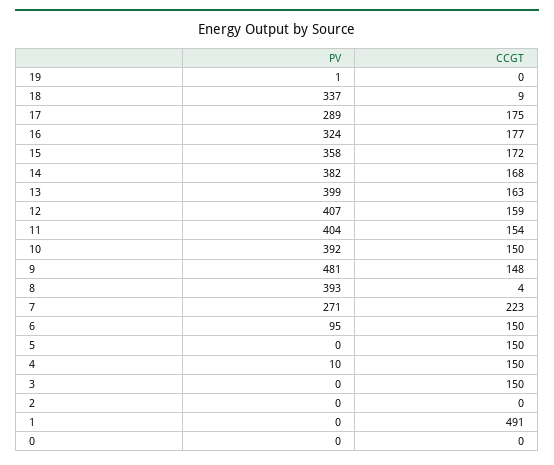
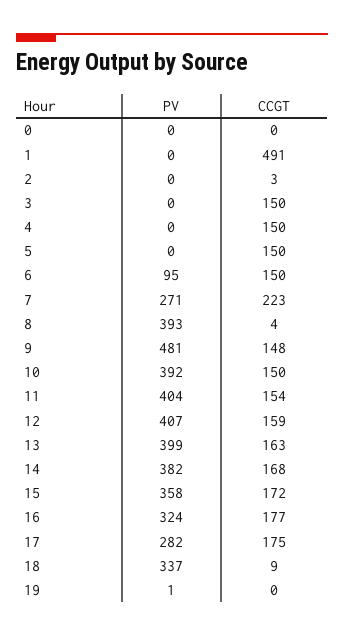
  {
    "PV": {
      "19": 1,
      "18": 337,
-     "17": 289,
+     "17": 282,
      "16": 324,
      "15": 358,
      "14": 382,
      "13": 399,
      "12": 407,
      "11": 404,
      "10": 392,
      "9": 481,
      "8": 393,
      "7": 271,
      "6": 95,
      "5": 0,
-     "4": 10,
+     "4": 0,
      "3": 0,
      "2": 0,
      "1": 0,
      "0": 0
    },
    "CCGT": {
      "19": 0,
      "18": 9,
      "17": 175,
      "16": 177,
      "15": 172,
      "14": 168,
      "13": 163,
      "12": 159,
      "11": 154,
      "10": 150,
      "9": 148,
      "8": 4,
      "7": 223,
      "6": 150,
      "5": 150,
      "4": 150,
      "3": 150,
-     "2": 0,
+     "2": 3,
      "1": 491,
      "0": 0
    }
  }

